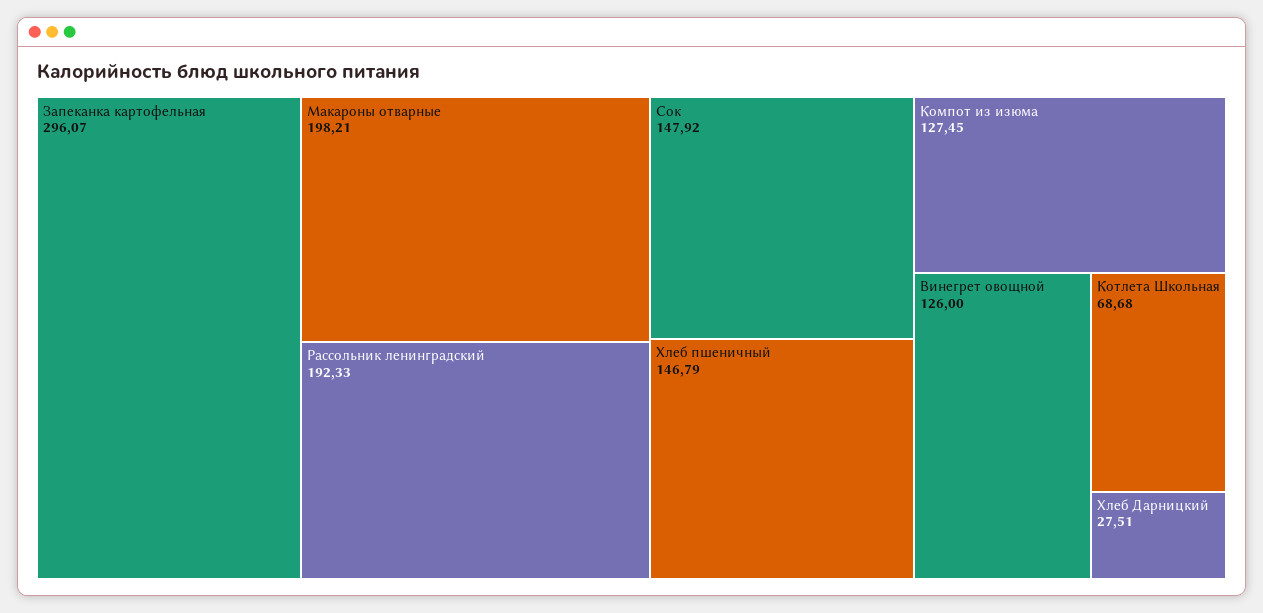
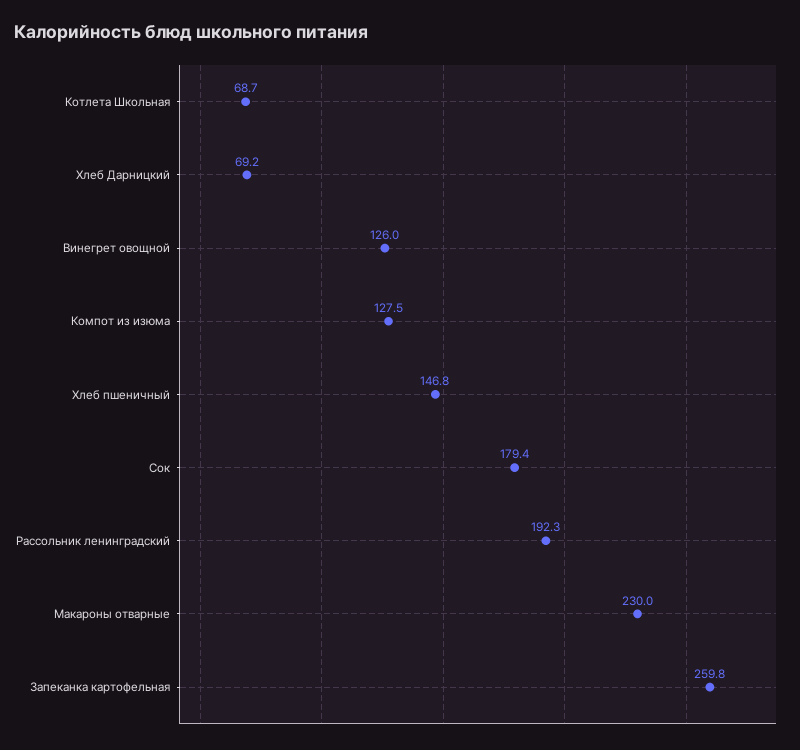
  {
-   "Запеканка картофельная": 296.07,
+   "Запеканка картофельная": 259.8,
-   "Макароны отварные": 198.21,
+   "Макароны отварные": 230,
    "Рассольник ленинградский": 192.33,
-   "Сок": 147.92,
+   "Сок": 179.4,
    "Хлеб пшеничный": 146.79,
    "Компот из изюма": 127.45,
    "Винегрет овощной": 126,
    "Котлета Школьная": 68.68,
-   "Хлеб Дарницкий": 27.51
+   "Хлеб Дарницкий": 69.2
  }

